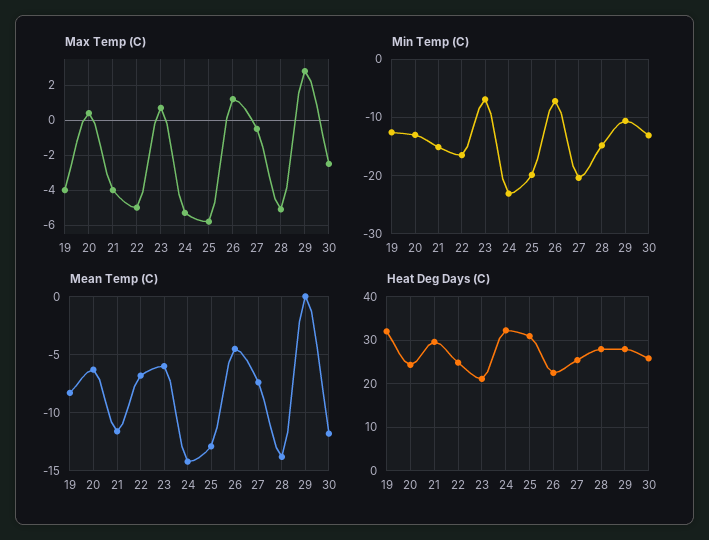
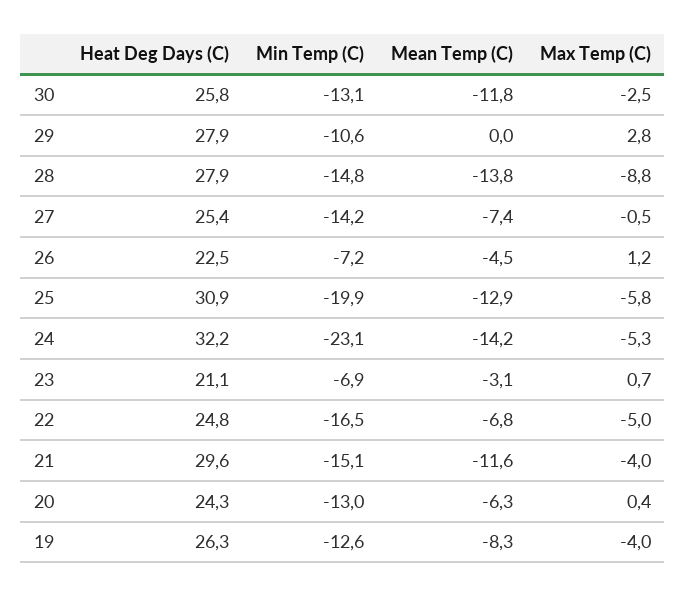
  {
    "Max Temp (C)": {
      "19": -4,
      "20": 0.4,
      "21": -4,
      "22": -5,
      "23": 0.7,
      "24": -5.3,
      "25": -5.8,
      "26": 1.2,
      "27": -0.5,
-     "28": -5,
+     "28": -8.8,
      "29": 2.8,
      "30": -2.5
    },
    "Min Temp (C)": {
      "19": -12.6,
      "20": -13,
      "21": -15.1,
      "22": -16.5,
      "23": -6.9,
      "24": -23.1,
      "25": -19.9,
      "26": -7.2,
-     "27": -20,
+     "27": -14.2,
      "28": -14.8,
      "29": -10.6,
      "30": -13.1
    },
    "Mean Temp (C)": {
      "19": -8.3,
      "20": -6.3,
      "21": -11.6,
      "22": -6.8,
-     "23": -6,
+     "23": -3.1,
      "24": -14.2,
      "25": -12.9,
      "26": -4.5,
      "27": -7.4,
      "28": -13.8,
      "29": 0,
      "30": -11.8
    },
    "Heat Deg Days (C)": {
-     "19": 32,
+     "19": 26.3,
      "20": 24.3,
      "21": 29.6,
      "22": 24.8,
      "23": 21.1,
      "24": 32.2,
      "25": 30.9,
      "26": 22.5,
      "27": 25.4,
      "28": 27.9,
      "29": 27.9,
      "30": 25.8
    }
  }

